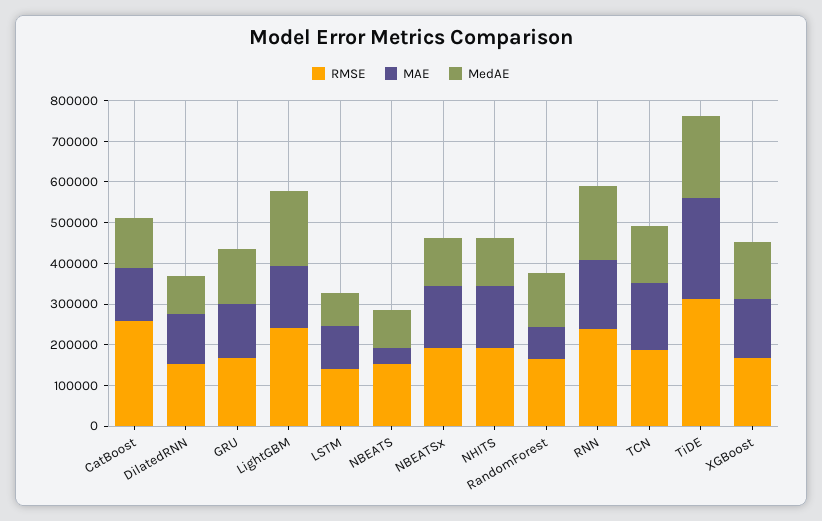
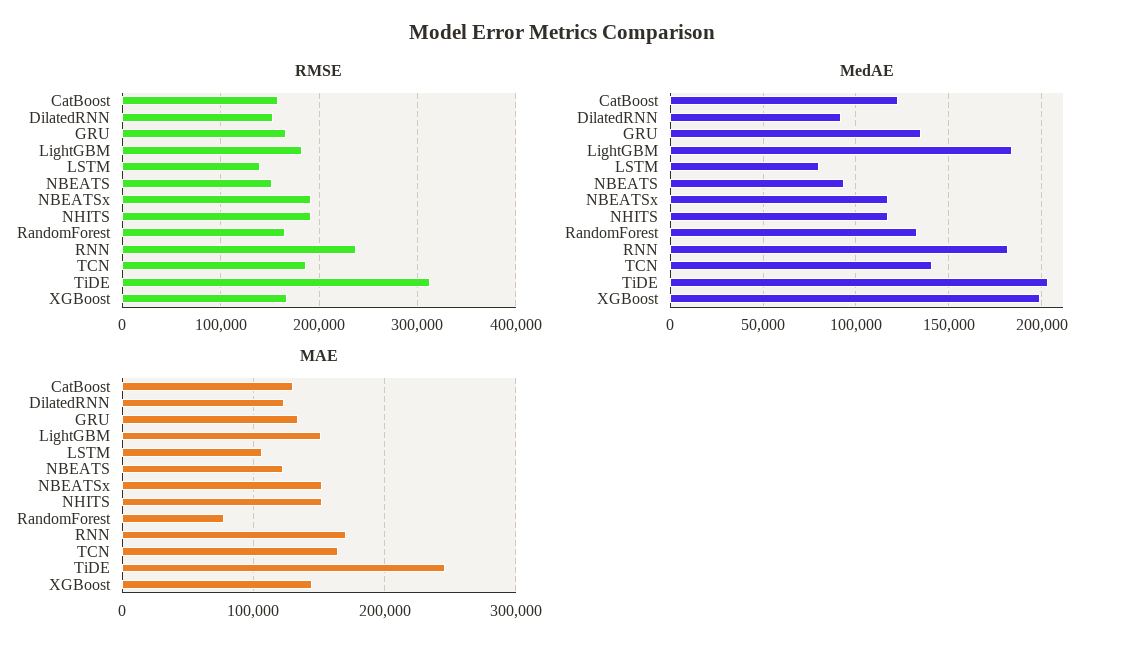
  {
    "RMSE": {
-     "CatBoost": 260000,
+     "CatBoost": 160000,
      "DilatedRNN": 150000,
      "GRU": 170000,
-     "LightGBM": 240000,
+     "LightGBM": 180000,
      "LSTM": 140000,
      "NBEATS": 150000,
      "NBEATSx": 190000,
      "NHITS": 190000,
      "RandomForest": 170000,
      "RNN": 240000,
      "TCN": 190000,
      "TiDE": 310000,
      "XGBoost": 170000
    },
    "MAE": {
      "CatBoost": 130000,
      "DilatedRNN": 120000,
      "GRU": 130000,
      "LightGBM": 150000,
      "LSTM": 110000,
-     "NBEATS": 40000,
+     "NBEATS": 120000,
      "NBEATSx": 150000,
      "NHITS": 150000,
      "RandomForest": 80000,
      "RNN": 170000,
      "TCN": 160000,
      "TiDE": 250000,
      "XGBoost": 140000
    },
    "MedAE": {
      "CatBoost": 125000,
      "DilatedRNN": 90000,
      "GRU": 135000,
      "LightGBM": 185000,
      "LSTM": 80000,
      "NBEATS": 95000,
      "NBEATSx": 115000,
      "NHITS": 115000,
      "RandomForest": 135000,
      "RNN": 180000,
      "TCN": 140000,
      "TiDE": 205000,
-     "XGBoost": 140000
+     "XGBoost": 200000
    }
  }

